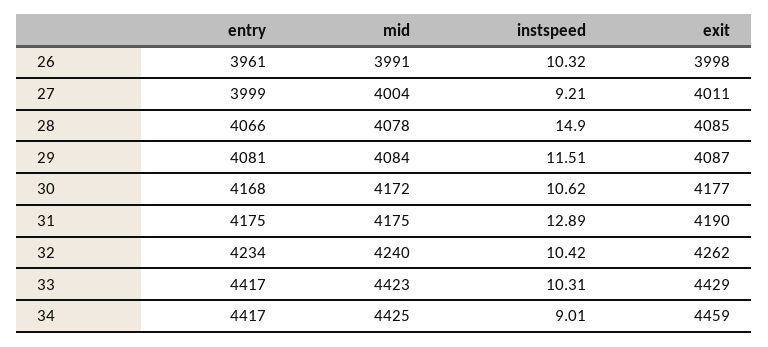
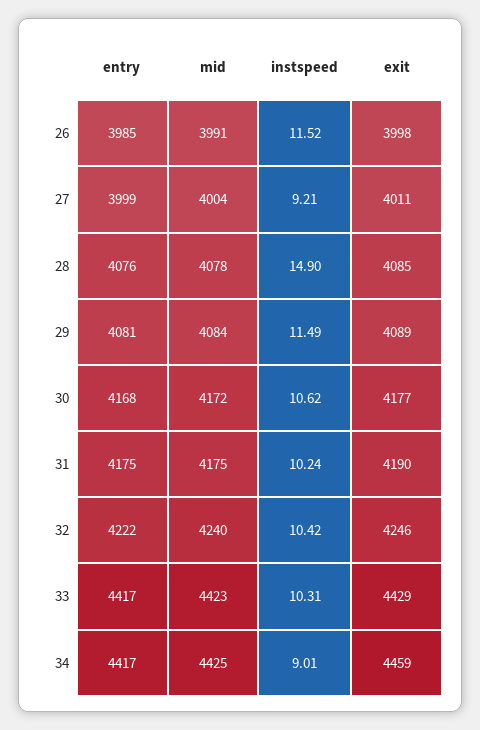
  {
    "entry": {
-     "26": 3961,
+     "26": 3985,
      "27": 3999,
-     "28": 4066,
+     "28": 4076,
      "29": 4081,
      "30": 4168,
      "31": 4175,
-     "32": 4234,
+     "32": 4222,
      "33": 4417,
      "34": 4417
    },
    "mid": {
      "26": 3991,
      "27": 4004,
      "28": 4078,
      "29": 4084,
      "30": 4172,
      "31": 4175,
      "32": 4240,
      "33": 4423,
      "34": 4425
    },
    "instspeed": {
-     "26": 10.32,
+     "26": 11.52,
      "27": 9.21,
      "28": 14.9,
-     "29": 11.51,
+     "29": 11.49,
      "30": 10.62,
-     "31": 12.89,
+     "31": 10.24,
      "32": 10.42,
      "33": 10.31,
      "34": 9.01
    },
    "exit": {
      "26": 3998,
      "27": 4011,
      "28": 4085,
-     "29": 4087,
+     "29": 4089,
      "30": 4177,
      "31": 4190,
-     "32": 4262,
+     "32": 4246,
      "33": 4429,
      "34": 4459
    }
  }

